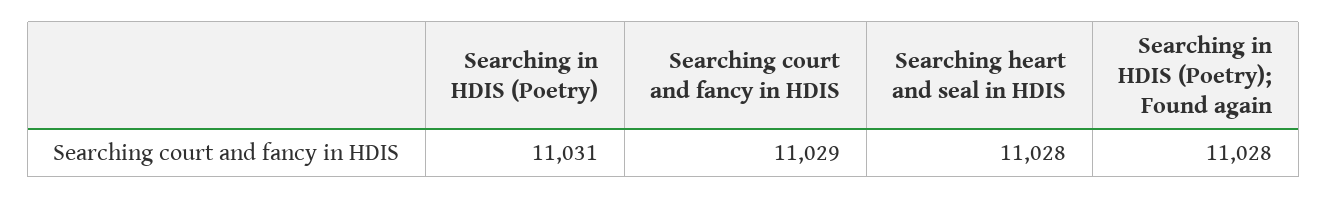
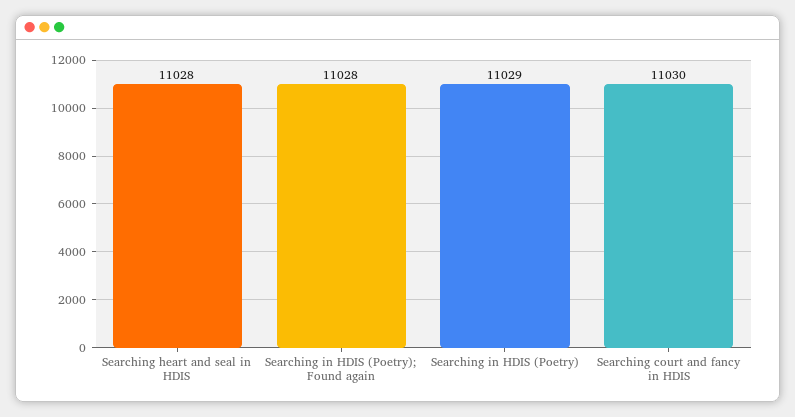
  {
-   "Searching in HDIS (Poetry)": 11031,
+   "Searching in HDIS (Poetry)": 11029,
-   "Searching court and fancy in HDIS": 11029,
+   "Searching court and fancy in HDIS": 11030,
    "Searching heart and seal in HDIS": 11028,
    "Searching in HDIS (Poetry); Found again": 11028
  }

